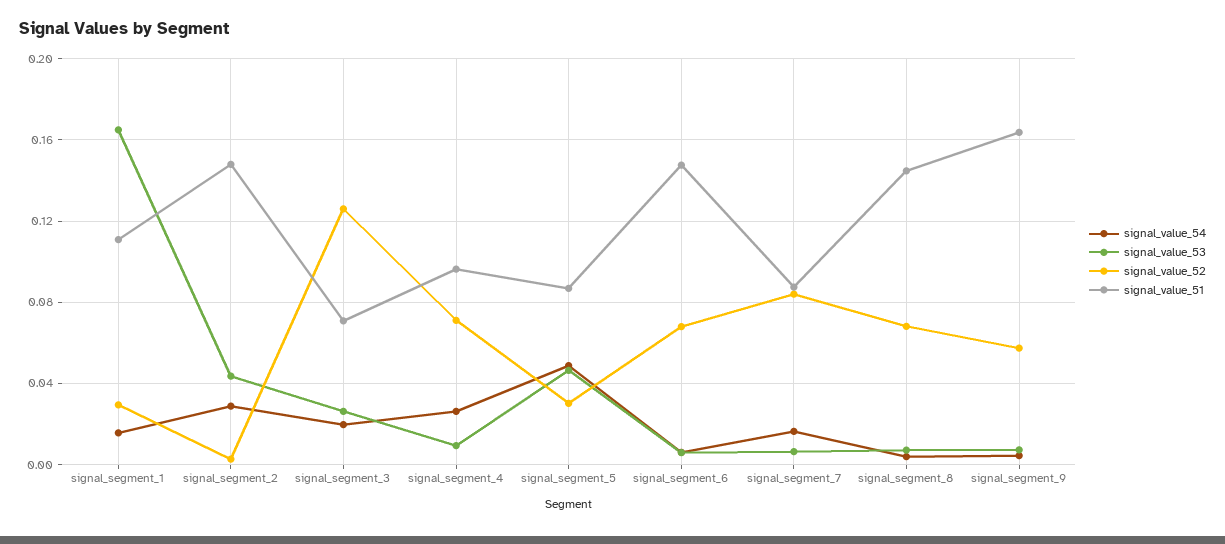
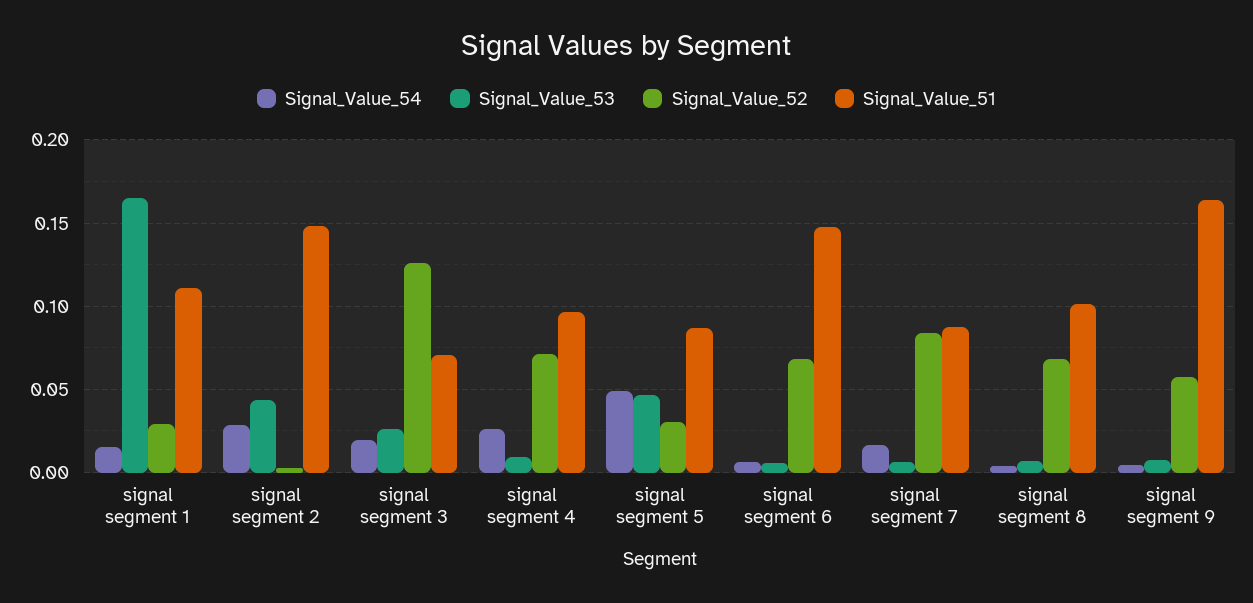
  {
    "signal_value_54": {
      "signal_segment_1": 0.015,
      "signal_segment_2": 0.03,
      "signal_segment_3": 0.02,
      "signal_segment_4": 0.025,
      "signal_segment_5": 0.05,
      "signal_segment_6": 0.005,
      "signal_segment_7": 0.015,
      "signal_segment_8": 0.005,
      "signal_segment_9": 0.005
    },
    "signal_value_53": {
      "signal_segment_1": 0.165,
      "signal_segment_2": 0.045,
      "signal_segment_3": 0.025,
      "signal_segment_4": 0.01,
      "signal_segment_5": 0.045,
      "signal_segment_6": 0.005,
      "signal_segment_7": 0.005,
      "signal_segment_8": 0.005,
      "signal_segment_9": 0.005
    },
    "signal_value_52": {
      "signal_segment_1": 0.03,
      "signal_segment_2": 0.005,
      "signal_segment_3": 0.125,
      "signal_segment_4": 0.07,
      "signal_segment_5": 0.03,
      "signal_segment_6": 0.07,
      "signal_segment_7": 0.085,
      "signal_segment_8": 0.07,
      "signal_segment_9": 0.055
    },
    "signal_value_51": {
      "signal_segment_1": 0.11,
      "signal_segment_2": 0.15,
      "signal_segment_3": 0.07,
      "signal_segment_4": 0.095,
      "signal_segment_5": 0.085,
      "signal_segment_6": 0.15,
      "signal_segment_7": 0.09,
-     "signal_segment_8": 0.145,
+     "signal_segment_8": 0.1,
      "signal_segment_9": 0.165
    }
  }

